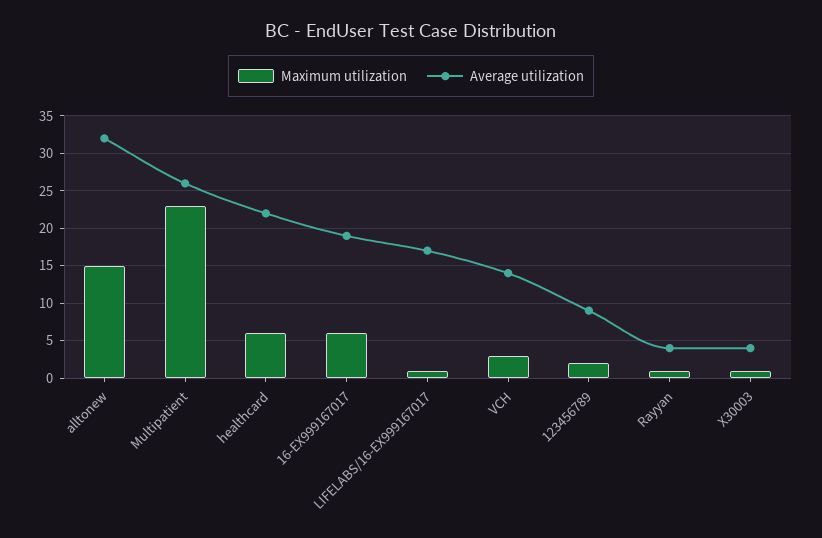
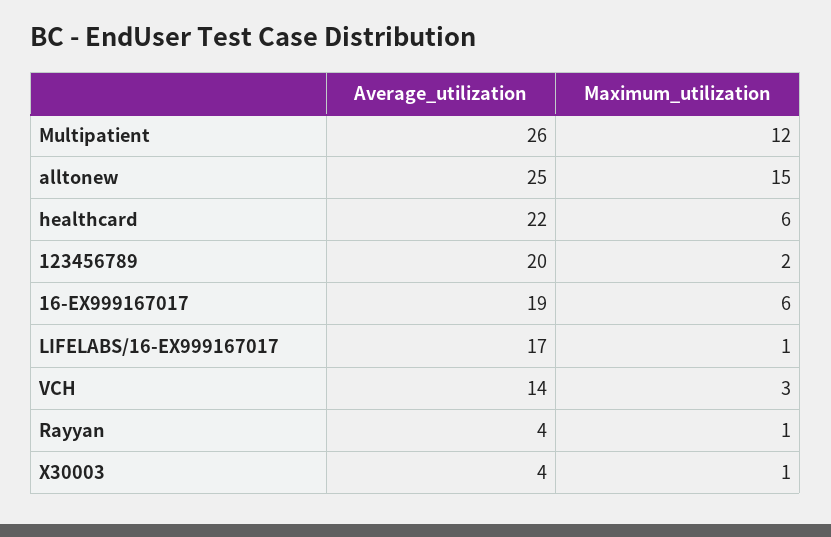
  {
    "Maximum utilization": {
      "alltonew": 15,
-     "Multipatient": 23,
+     "Multipatient": 12,
      "healthcard": 6,
      "16-EX999167017": 6,
      "LIFELABS/16-EX999167017": 1,
      "VCH": 3,
      "123456789": 2,
      "Rayyan": 1,
      "X30003": 1
    },
    "Average utilization": {
-     "alltonew": 32,
+     "alltonew": 25,
      "Multipatient": 26,
      "healthcard": 22,
      "16-EX999167017": 19,
      "LIFELABS/16-EX999167017": 17,
      "VCH": 14,
-     "123456789": 9,
+     "123456789": 20,
      "Rayyan": 4,
      "X30003": 4
    }
  }

